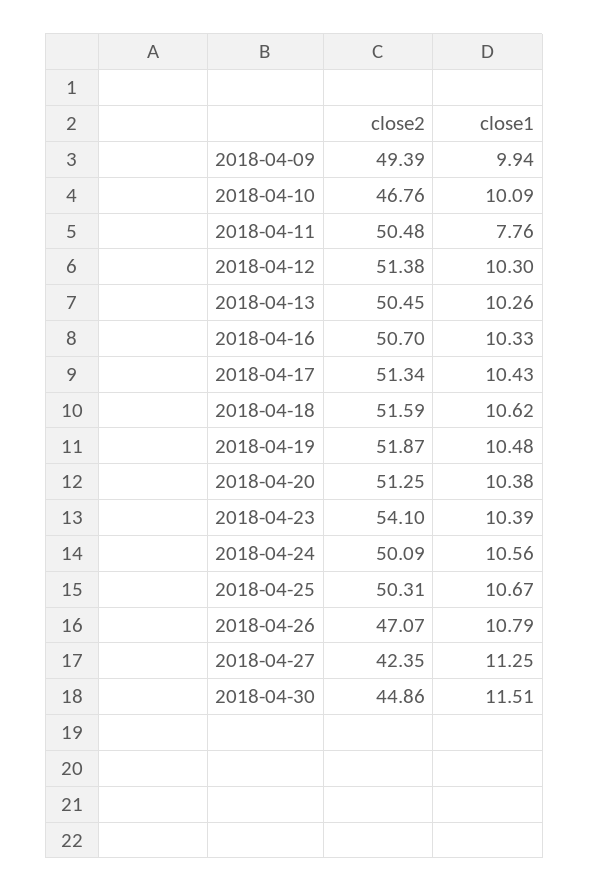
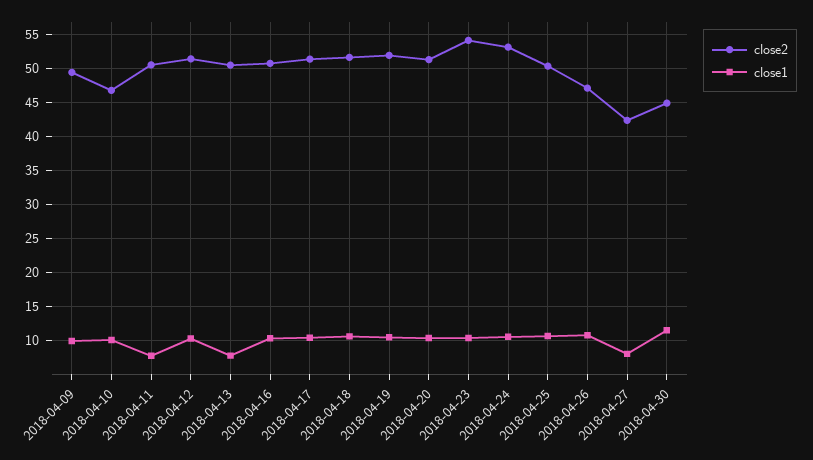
  {
    "close2": {
      "2018-04-09": 49.39,
      "2018-04-10": 46.76,
      "2018-04-11": 50.48,
      "2018-04-12": 51.38,
      "2018-04-13": 50.45,
      "2018-04-16": 50.7,
      "2018-04-17": 51.34,
      "2018-04-18": 51.59,
      "2018-04-19": 51.87,
      "2018-04-20": 51.25,
      "2018-04-23": 54.1,
-     "2018-04-24": 50.09,
+     "2018-04-24": 53,
      "2018-04-25": 50.31,
      "2018-04-26": 47.07,
      "2018-04-27": 42.35,
      "2018-04-30": 44.86
    },
    "close1": {
      "2018-04-09": 9.94,
      "2018-04-10": 10.09,
      "2018-04-11": 7.76,
      "2018-04-12": 10.3,
-     "2018-04-13": 10.26,
+     "2018-04-13": 8,
      "2018-04-16": 10.33,
      "2018-04-17": 10.43,
      "2018-04-18": 10.62,
      "2018-04-19": 10.48,
      "2018-04-20": 10.38,
      "2018-04-23": 10.39,
      "2018-04-24": 10.56,
      "2018-04-25": 10.67,
      "2018-04-26": 10.79,
-     "2018-04-27": 11.25,
+     "2018-04-27": 8,
      "2018-04-30": 11.51
    }
  }

